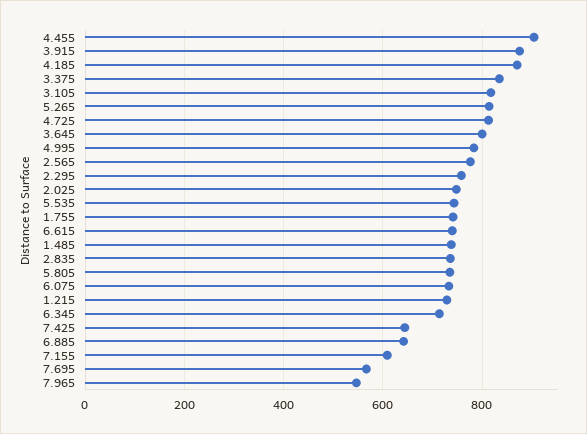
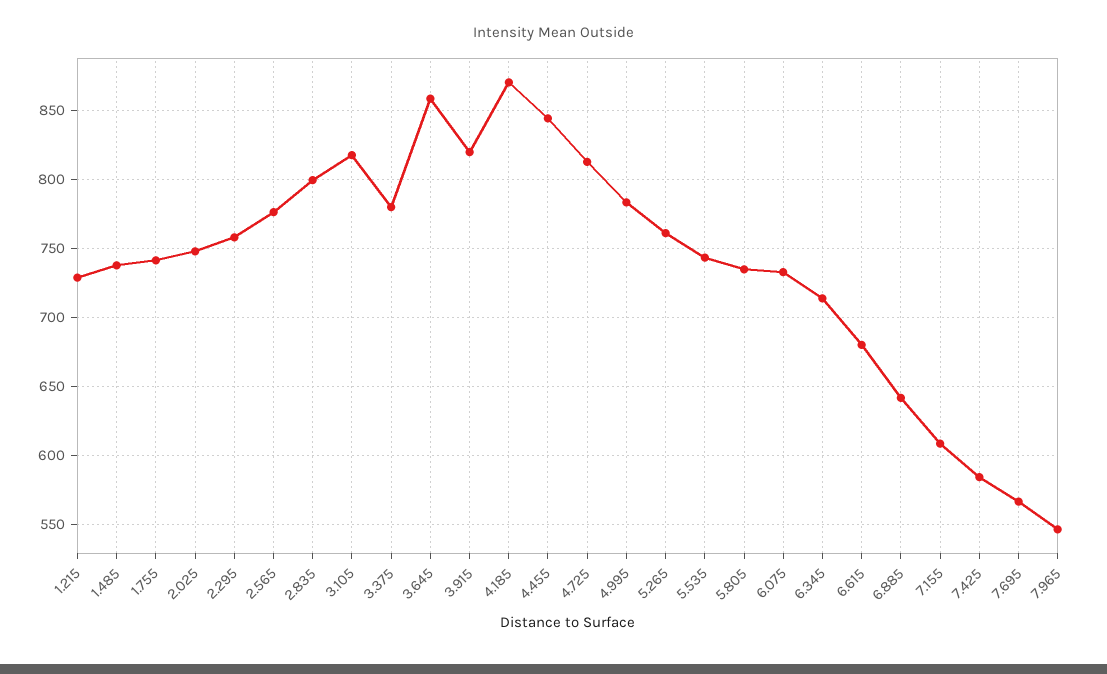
  {
-   "4.455": 900,
+   "4.455": 845,
-   "3.915": 880,
+   "3.915": 820,
    "4.185": 870,
-   "3.375": 840,
+   "3.375": 780,
    "3.105": 820,
-   "5.265": 820,
+   "5.265": 760,
    "4.725": 815,
-   "3.645": 800,
+   "3.645": 860,
    "4.995": 785,
    "2.565": 775,
    "2.295": 760,
    "2.025": 750,
    "5.535": 745,
    "1.755": 740,
-   "6.615": 740,
+   "6.615": 680,
    "1.485": 740,
-   "2.835": 740,
+   "2.835": 800,
    "5.805": 735,
    "6.075": 735,
    "1.215": 730,
    "6.345": 715,
-   "7.425": 640,
+   "7.425": 585,
    "6.885": 640,
    "7.155": 610,
    "7.695": 565,
    "7.965": 545
  }

